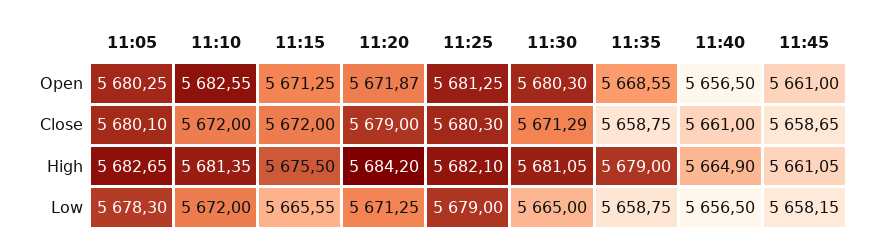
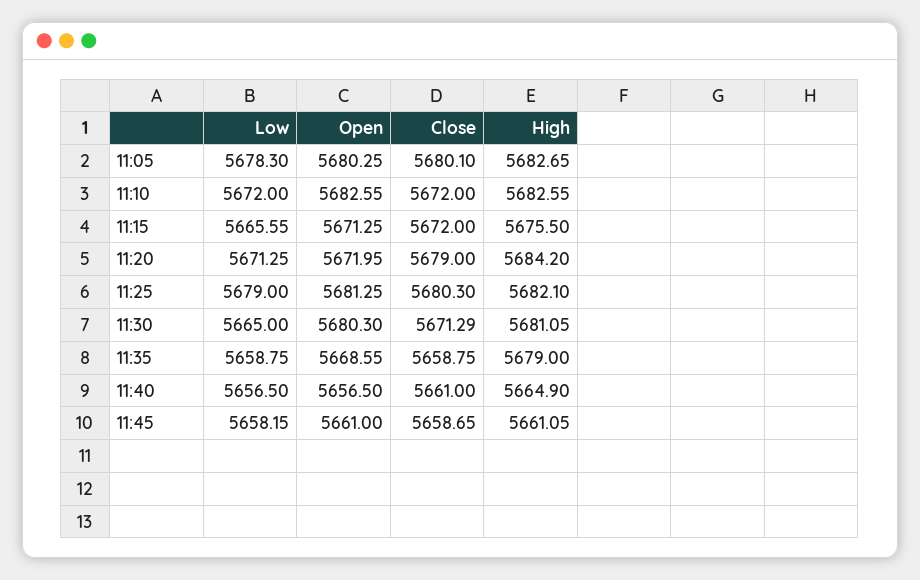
  {
    "11:05": {
      "Open": 5680.25,
      "Close": 5680.1,
      "High": 5682.65,
      "Low": 5678.3
    },
    "11:10": {
      "Open": 5682.55,
      "Close": 5672,
-     "High": 5681.35,
+     "High": 5682.55,
      "Low": 5672
    },
    "11:15": {
      "Open": 5671.25,
      "Close": 5672,
      "High": 5675.5,
      "Low": 5665.55
    },
    "11:20": {
-     "Open": 5671.87,
+     "Open": 5671.95,
      "Close": 5679,
      "High": 5684.2,
      "Low": 5671.25
    },
    "11:25": {
      "Open": 5681.25,
      "Close": 5680.3,
      "High": 5682.1,
      "Low": 5679
    },
    "11:30": {
      "Open": 5680.3,
      "Close": 5671.29,
      "High": 5681.05,
      "Low": 5665
    },
    "11:35": {
      "Open": 5668.55,
      "Close": 5658.75,
      "High": 5679,
      "Low": 5658.75
    },
    "11:40": {
      "Open": 5656.5,
      "Close": 5661,
      "High": 5664.9,
      "Low": 5656.5
    },
    "11:45": {
      "Open": 5661,
      "Close": 5658.65,
      "High": 5661.05,
      "Low": 5658.15
    }
  }

